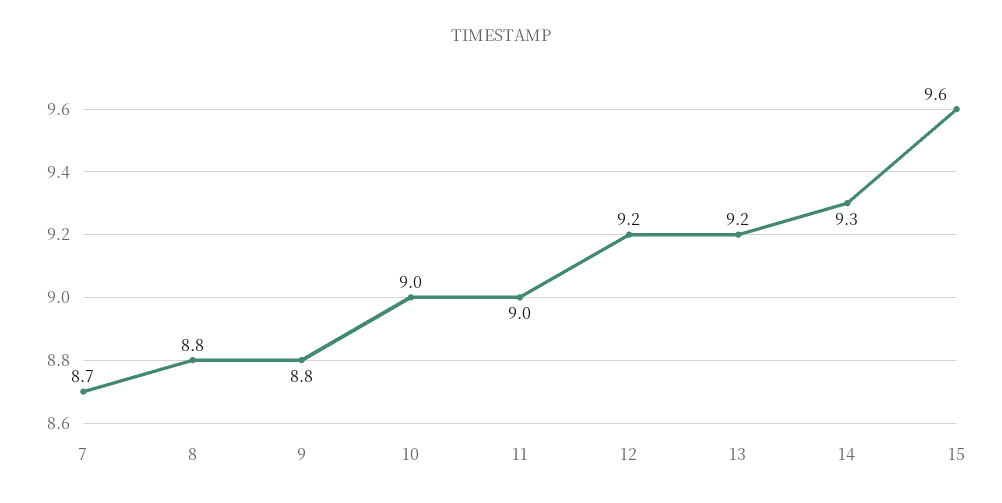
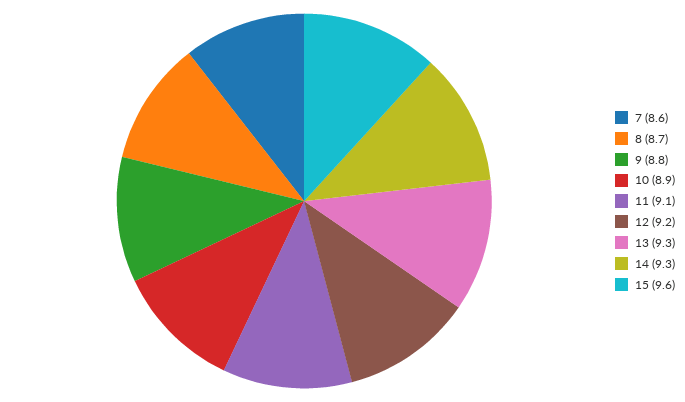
  {
-   "7": 8.7,
+   "7": 8.6,
-   "8": 8.8,
+   "8": 8.7,
    "9": 8.8,
-   "10": 9,
+   "10": 8.9,
-   "11": 9,
+   "11": 9.1,
    "12": 9.2,
-   "13": 9.2,
+   "13": 9.3,
    "14": 9.3,
    "15": 9.6
  }

